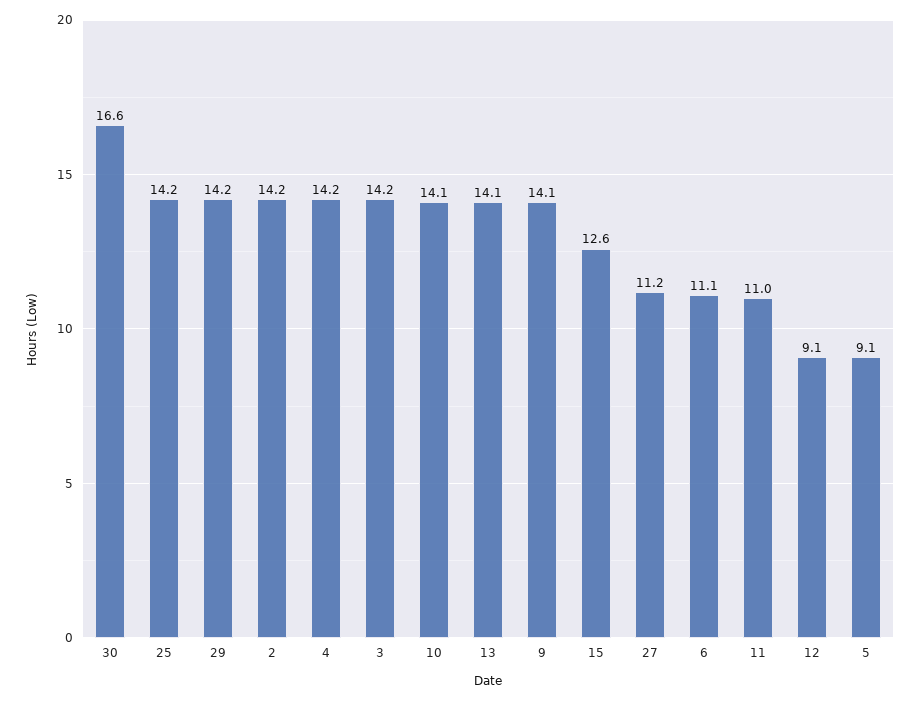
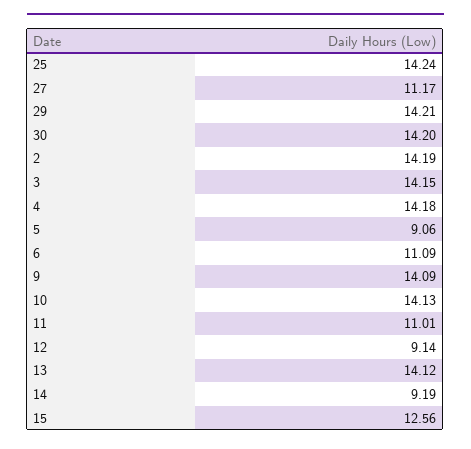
  {
-   "30": 16.6,
+   "30": 14.2,
    "25": 14.24,
    "29": 14.21,
    "2": 14.19,
    "4": 14.18,
    "3": 14.15,
    "10": 14.13,
    "13": 14.12,
    "9": 14.09,
    "15": 12.56,
    "27": 11.17,
    "6": 11.09,
    "11": 11.01,
    "12": 9.14,
-   "5": 9.06
+   "5": 9.06,
+   "14": 9.19
  }

